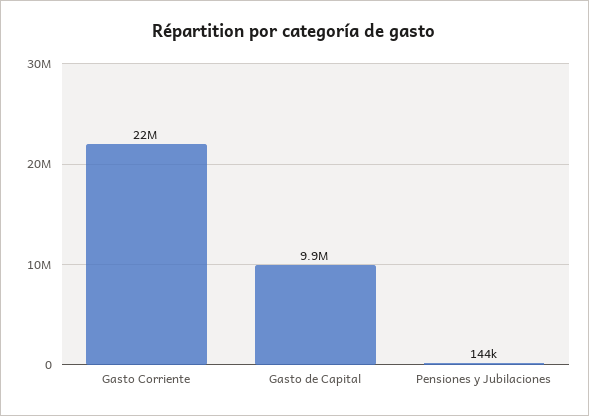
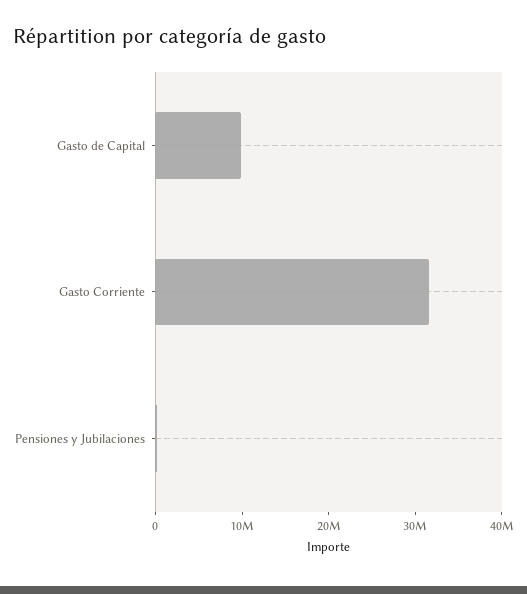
  {
-   "Gasto Corriente": 22000000,
+   "Gasto Corriente": 32000000,
    "Gasto de Capital": 9900000,
    "Pensiones y Jubilaciones": 144000
  }

